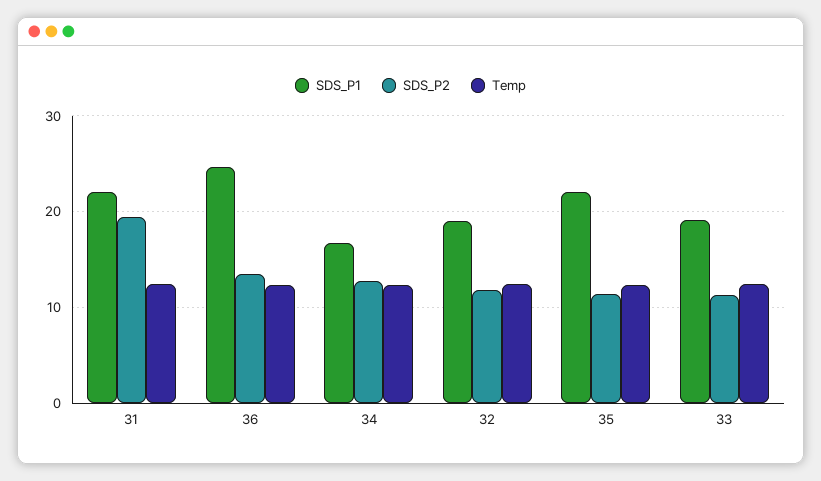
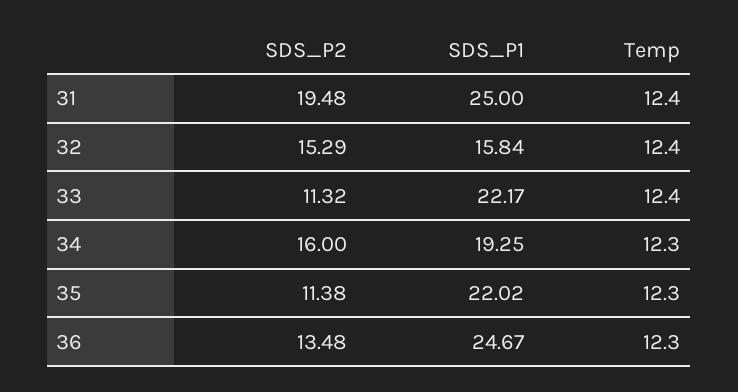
  {
    "SDS_P1": {
-     "31": 22,
+     "31": 25,
      "36": 24.67,
-     "34": 17,
+     "34": 19.25,
-     "32": 19,
+     "32": 15.84,
      "35": 22.02,
-     "33": 19
+     "33": 22.17
    },
    "SDS_P2": {
      "31": 19.48,
      "36": 13.48,
-     "34": 13,
+     "34": 16,
-     "32": 12,
+     "32": 15.29,
      "35": 11.38,
      "33": 11.32
    },
    "Temp": {
      "31": 12.4,
      "36": 12.3,
      "34": 12.3,
      "32": 12.4,
      "35": 12.3,
      "33": 12.4
    }
  }

